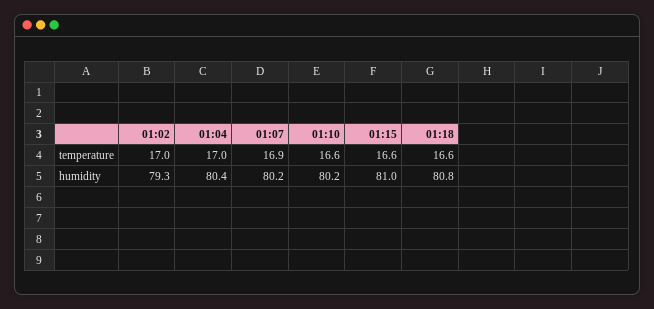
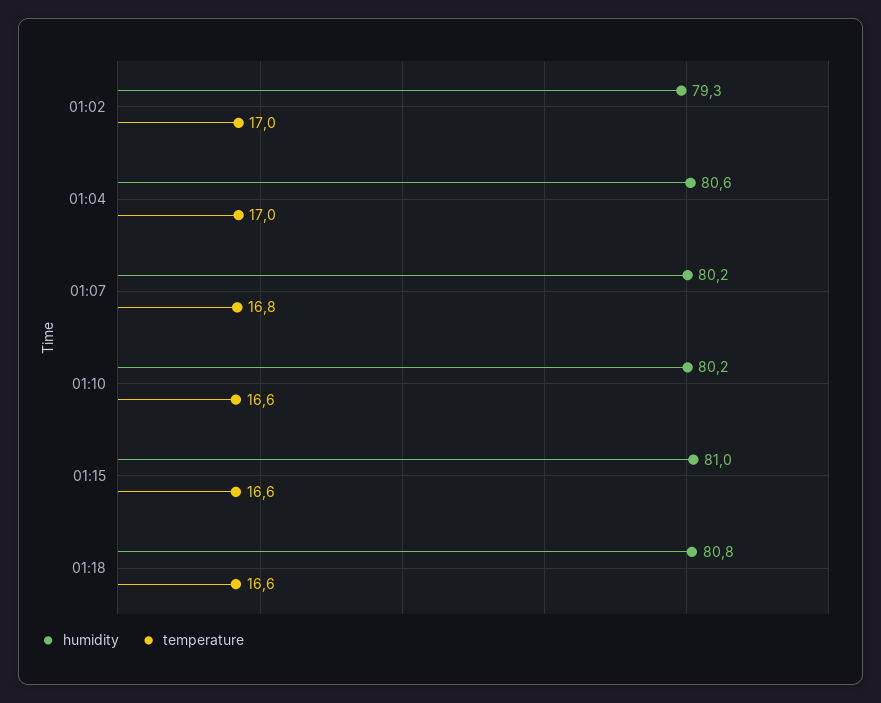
  {
    "temperature": {
      "01:02": 17,
      "01:04": 17,
-     "01:07": 16.9,
+     "01:07": 16.8,
      "01:10": 16.6,
      "01:15": 16.6,
      "01:18": 16.6
    },
    "humidity": {
      "01:02": 79.3,
-     "01:04": 80.4,
+     "01:04": 80.6,
      "01:07": 80.2,
      "01:10": 80.2,
      "01:15": 81,
      "01:18": 80.8
    }
  }

